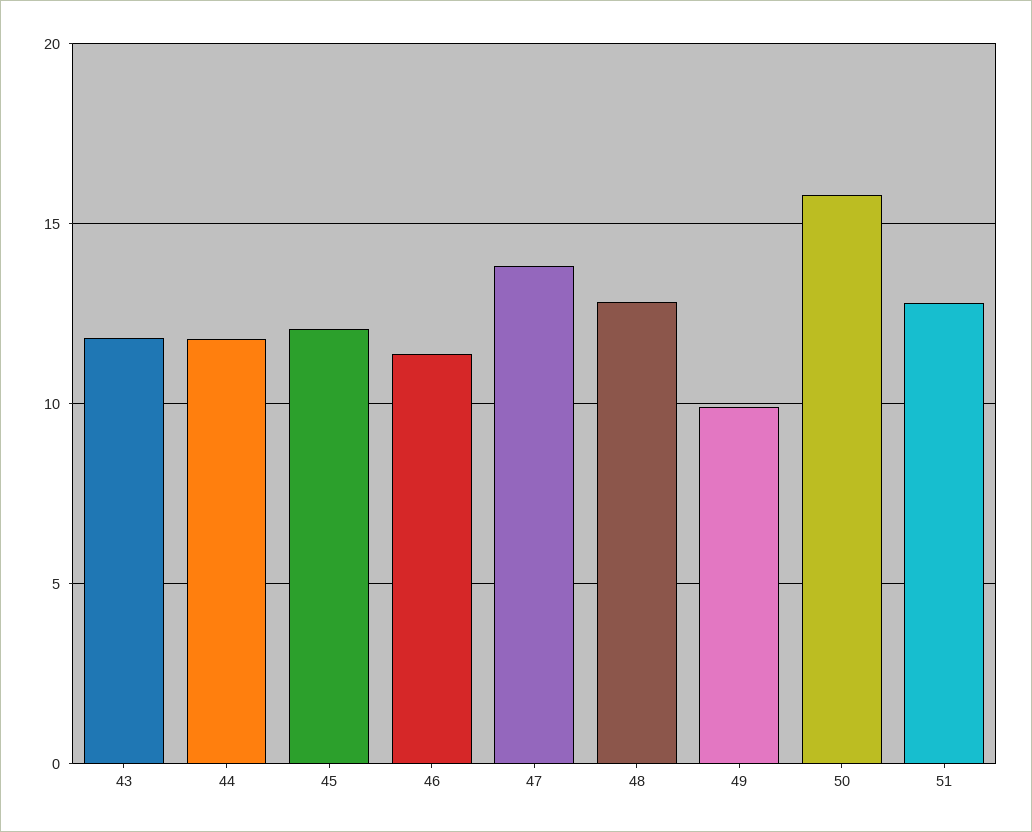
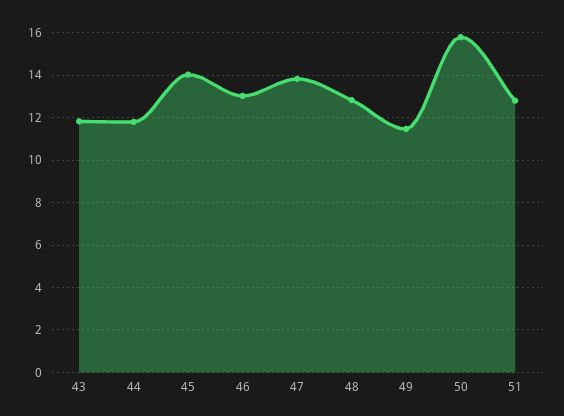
  {
    "43": 12,
    "44": 12,
-   "45": 12,
+   "45": 14,
-   "46": 11.5,
+   "46": 13,
    "47": 14,
    "48": 13,
-   "49": 10,
+   "49": 11.5,
    "50": 16,
    "51": 13
  }

